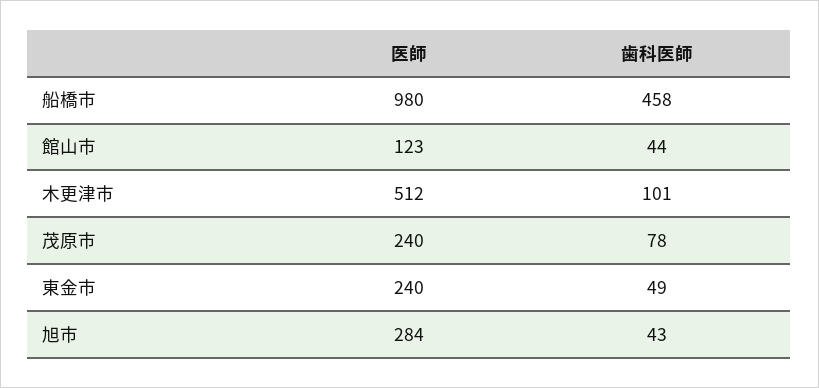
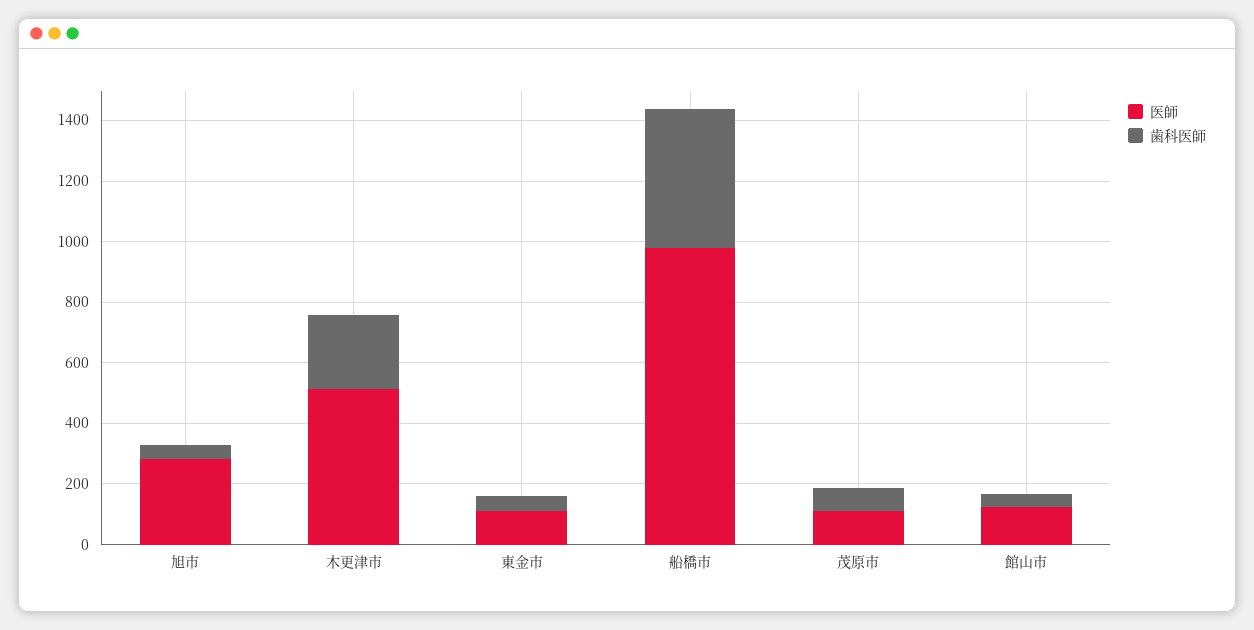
  {
    "医師": {
      "船橋市": 980,
      "館山市": 123,
      "木更津市": 512,
-     "茂原市": 240,
+     "茂原市": 100,
-     "東金市": 240,
+     "東金市": 100,
      "旭市": 284
    },
    "歯科医師": {
      "船橋市": 458,
      "館山市": 44,
-     "木更津市": 101,
+     "木更津市": 250,
      "茂原市": 78,
      "東金市": 49,
      "旭市": 43
    }
  }

